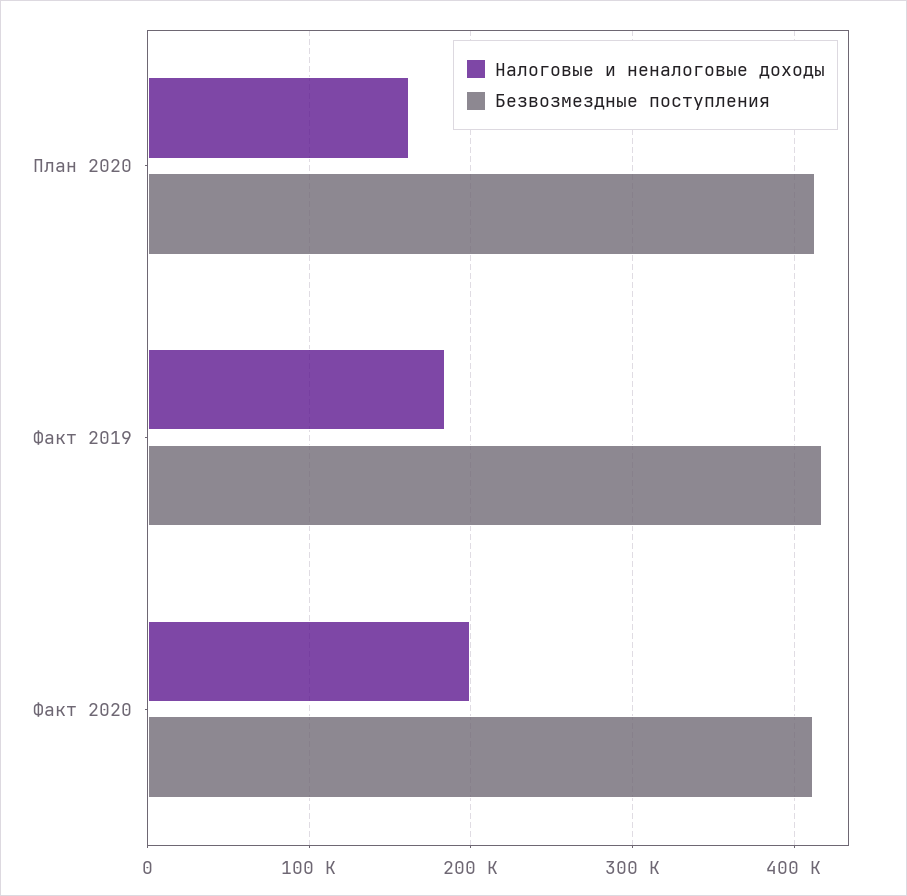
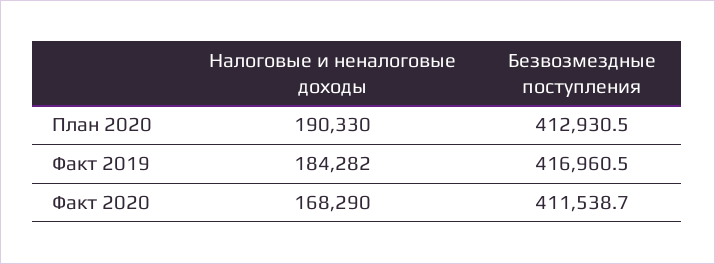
  {
    "Налоговые и неналоговые доходы": {
-     "План 2020": 160000,
+     "План 2020": 190330,
      "Факт 2019": 184282,
-     "Факт 2020": 200000
+     "Факт 2020": 168290
    },
    "Безвозмездные поступления": {
      "План 2020": 412930.5,
      "Факт 2019": 416960.5,
      "Факт 2020": 411538.7
    }
  }

